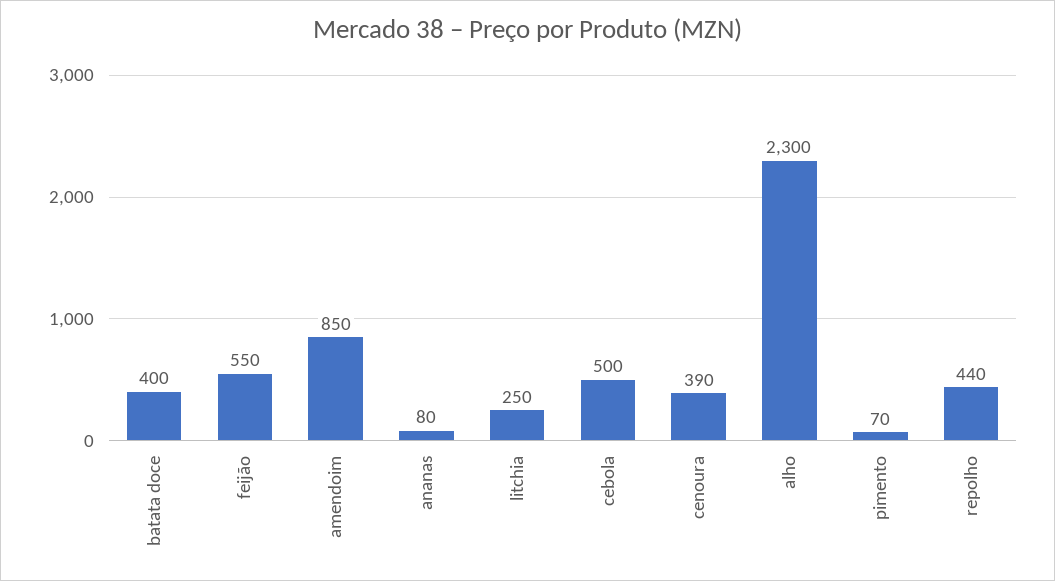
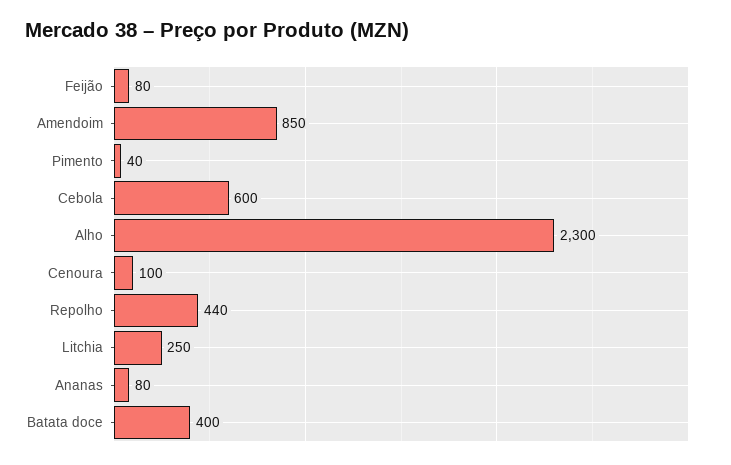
  {
    "batata doce": 400,
-   "feijão": 550,
+   "feijão": 80,
    "amendoim": 850,
    "ananas": 80,
    "litchia": 250,
-   "cebola": 500,
+   "cebola": 600,
-   "cenoura": 390,
+   "cenoura": 100,
    "alho": 2300,
-   "pimento": 70,
+   "pimento": 40,
    "repolho": 440
  }

